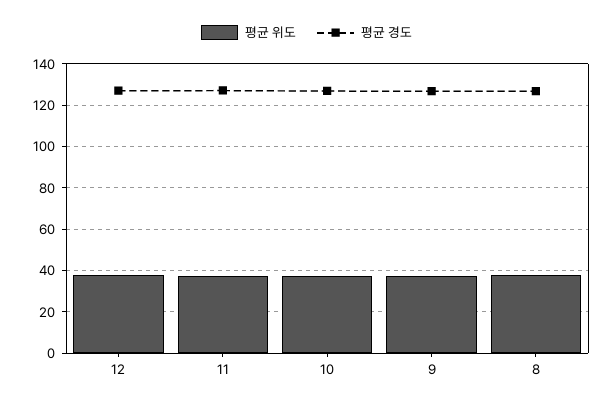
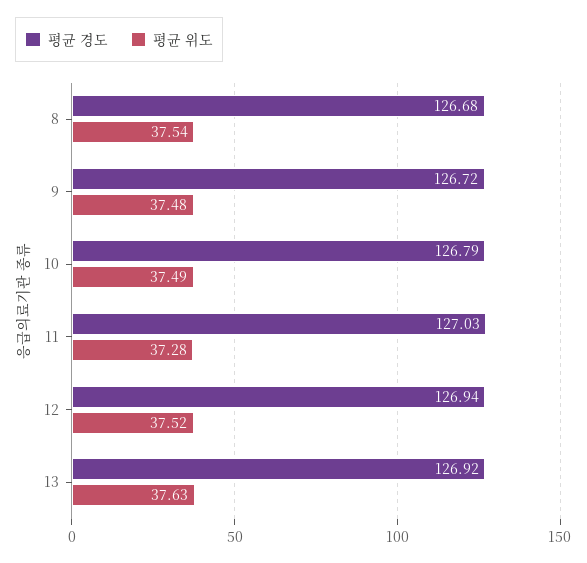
  {
    "평균 위도": {
      "12": 37.52,
      "11": 37.28,
      "10": 37.49,
      "9": 37.48,
-     "8": 37.54
+     "8": 37.54,
+     "13": 37.63
    },
    "평균 경도": {
      "12": 126.94,
      "11": 127.03,
      "10": 126.79,
      "9": 126.72,
-     "8": 126.68
+     "8": 126.68,
+     "13": 126.92
    }
  }

